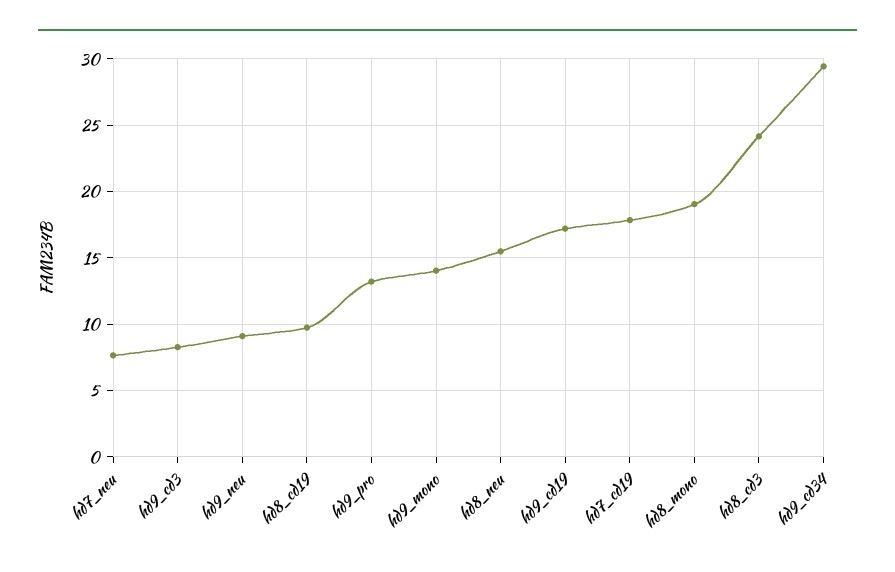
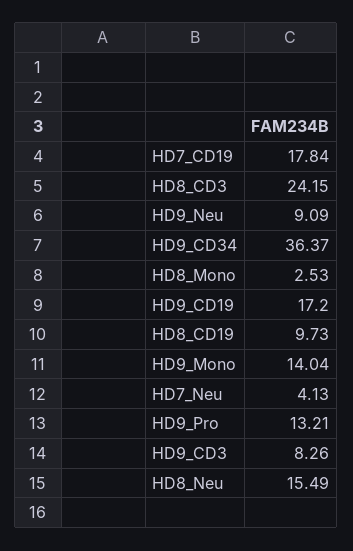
  {
-   "hd7_neu": 7.5,
+   "hd7_neu": 4.13,
    "hd9_cd3": 8.26,
    "hd9_neu": 9.09,
    "hd8_cd19": 9.73,
    "hd9_pro": 13.21,
    "hd9_mono": 14.04,
    "hd8_neu": 15.49,
    "hd9_cd19": 17.2,
    "hd7_cd19": 17.84,
-   "hd8_mono": 19,
+   "hd8_mono": 2.53,
    "hd8_cd3": 24.15,
-   "hd9_cd34": 29.5
+   "hd9_cd34": 36.37
  }

